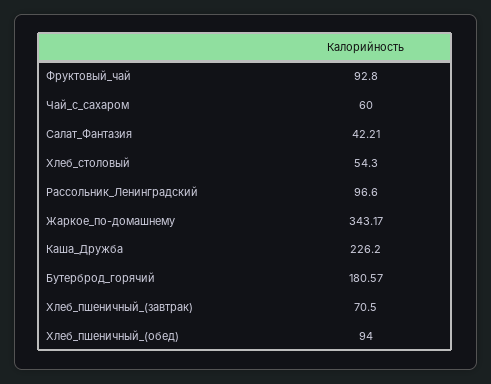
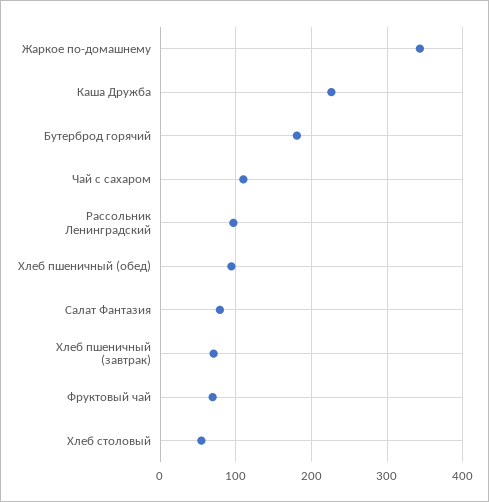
  {
-   "Фруктовый_чай": 92.8,
+   "Фруктовый_чай": 70,
-   "Чай_с_сахаром": 60,
+   "Чай_с_сахаром": 110,
-   "Салат_Фантазия": 42.21,
+   "Салат_Фантазия": 80,
    "Хлеб_столовый": 54.3,
    "Рассольник_Ленинградский": 96.6,
    "Жаркое_по-домашнему": 343.17,
    "Каша_Дружба": 226.2,
    "Бутерброд_горячий": 180.57,
    "Хлеб_пшеничный_(завтрак)": 70.5,
    "Хлеб_пшеничный_(обед)": 94
  }

